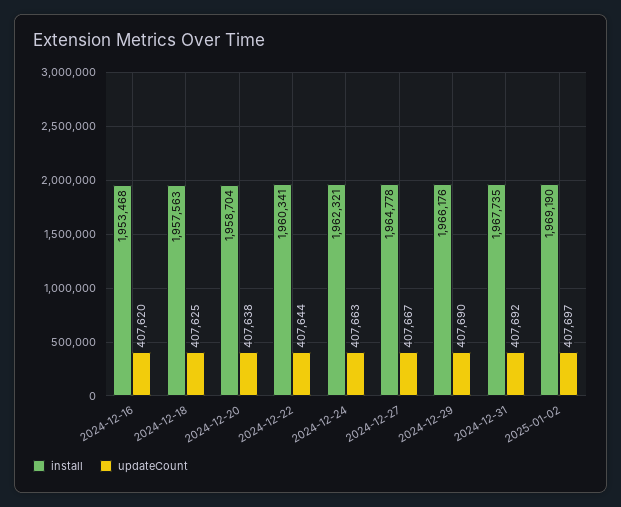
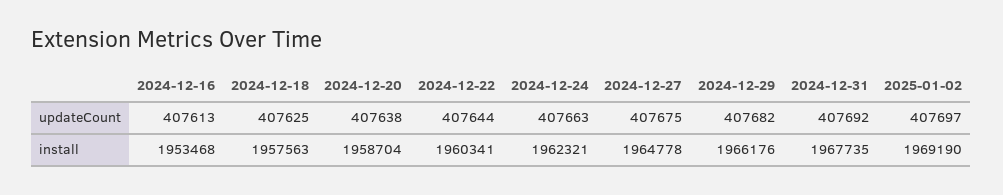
  {
    "install": {
      "2024-12-16": 1953468,
      "2024-12-18": 1957563,
      "2024-12-20": 1958704,
      "2024-12-22": 1960341,
      "2024-12-24": 1962321,
      "2024-12-27": 1964778,
      "2024-12-29": 1966176,
      "2024-12-31": 1967735,
      "2025-01-02": 1969190
    },
    "updateCount": {
-     "2024-12-16": 407620,
+     "2024-12-16": 407613,
      "2024-12-18": 407625,
      "2024-12-20": 407638,
      "2024-12-22": 407644,
      "2024-12-24": 407663,
-     "2024-12-27": 407667,
+     "2024-12-27": 407675,
-     "2024-12-29": 407690,
+     "2024-12-29": 407682,
      "2024-12-31": 407692,
      "2025-01-02": 407697
    }
  }

